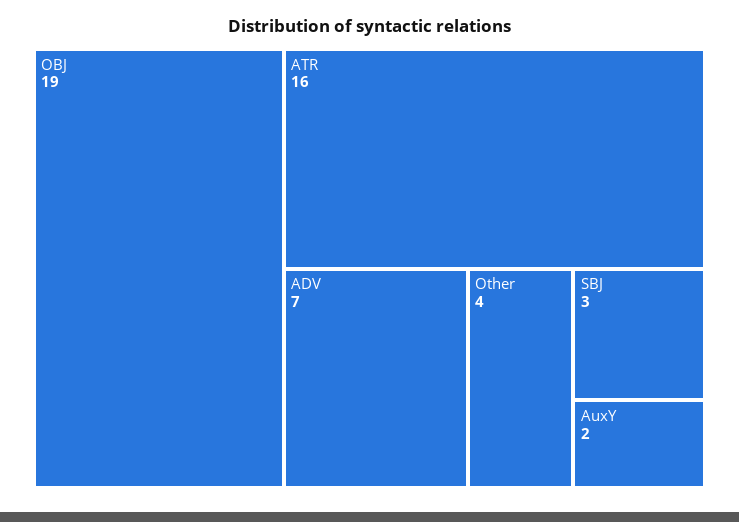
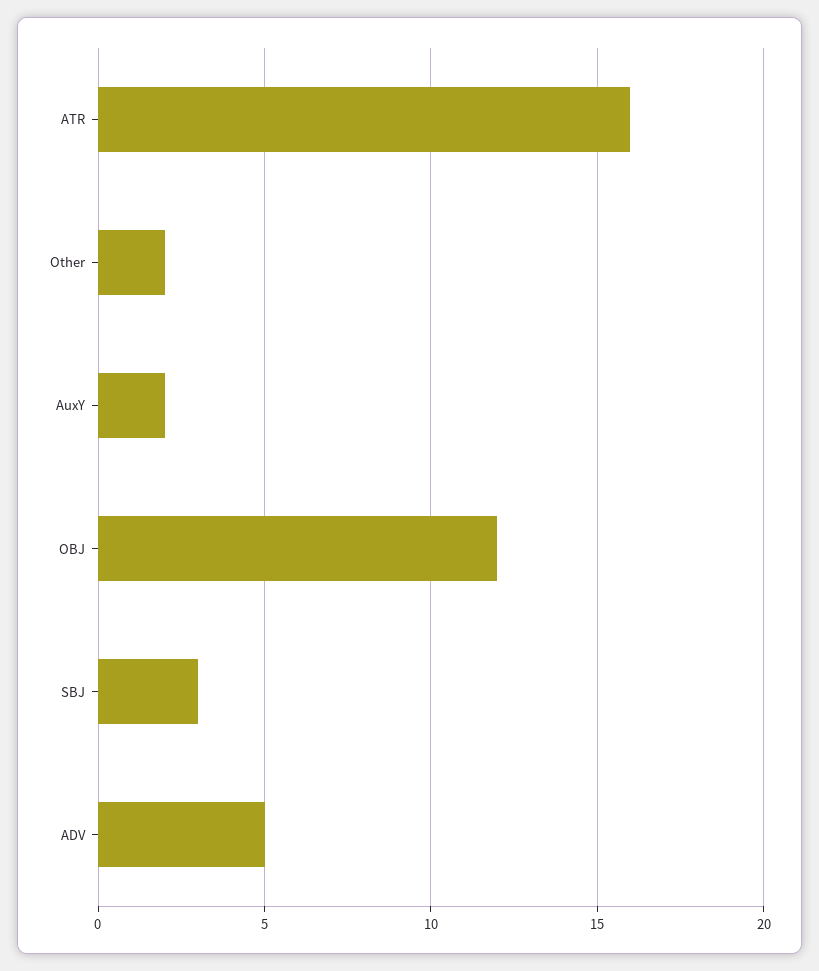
  {
-   "OBJ": 19,
+   "OBJ": 12,
    "ATR": 16,
-   "ADV": 7,
+   "ADV": 5,
-   "Other": 4,
+   "Other": 2,
    "SBJ": 3,
    "AuxY": 2
  }

